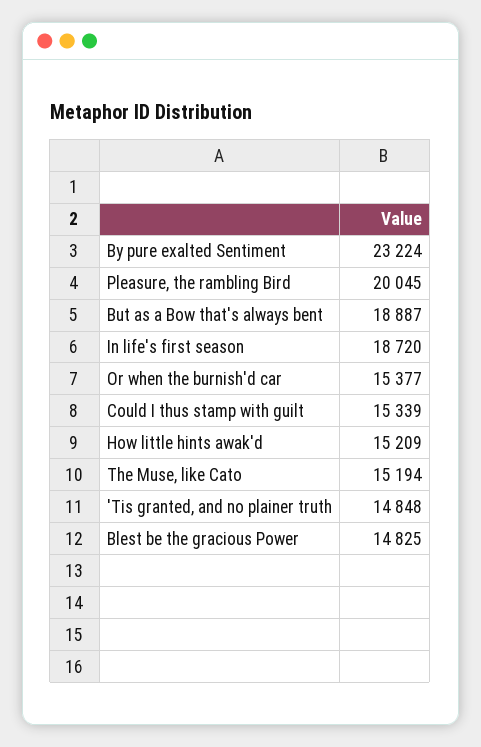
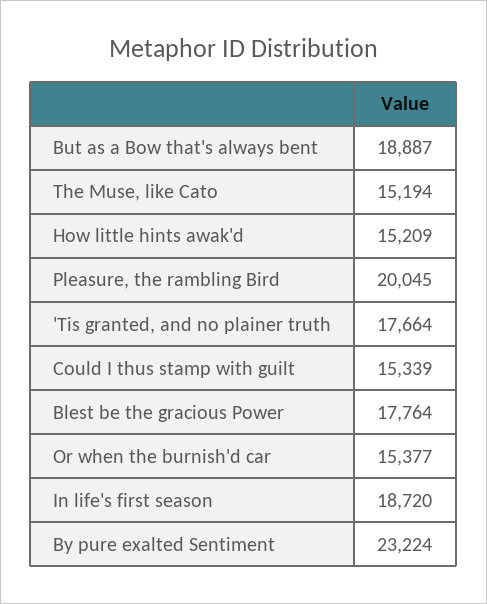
  {
    "By pure exalted Sentiment": 23224,
    "Pleasure, the rambling Bird": 20045,
    "But as a Bow that's always bent": 18887,
    "In life's first season": 18720,
    "Or when the burnish'd car": 15377,
    "Could I thus stamp with guilt": 15339,
    "How little hints awak'd": 15209,
    "The Muse, like Cato": 15194,
-   "'Tis granted, and no plainer truth": 14848,
+   "'Tis granted, and no plainer truth": 17664,
-   "Blest be the gracious Power": 14825
+   "Blest be the gracious Power": 17764
  }

